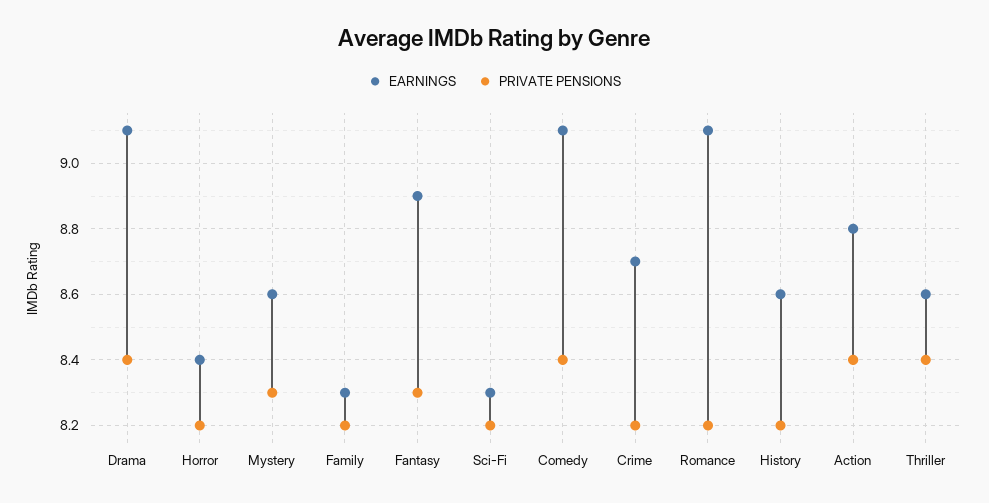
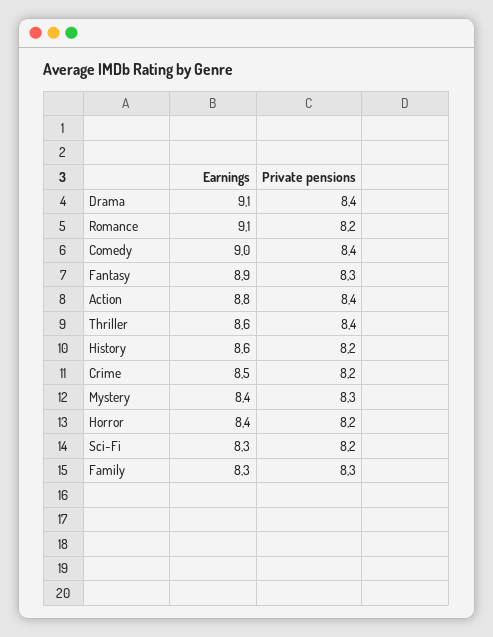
  {
    "EARNINGS": {
      "Drama": 9.1,
      "Horror": 8.4,
-     "Mystery": 8.6,
+     "Mystery": 8.4,
      "Family": 8.3,
      "Fantasy": 8.9,
      "Sci-Fi": 8.3,
-     "Comedy": 9.1,
+     "Comedy": 9,
-     "Crime": 8.7,
+     "Crime": 8.5,
      "Romance": 9.1,
      "History": 8.6,
      "Action": 8.8,
      "Thriller": 8.6
    },
    "PRIVATE PENSIONS": {
      "Drama": 8.4,
      "Horror": 8.2,
      "Mystery": 8.3,
-     "Family": 8.2,
+     "Family": 8.3,
      "Fantasy": 8.3,
      "Sci-Fi": 8.2,
      "Comedy": 8.4,
      "Crime": 8.2,
      "Romance": 8.2,
      "History": 8.2,
      "Action": 8.4,
      "Thriller": 8.4
    }
  }

